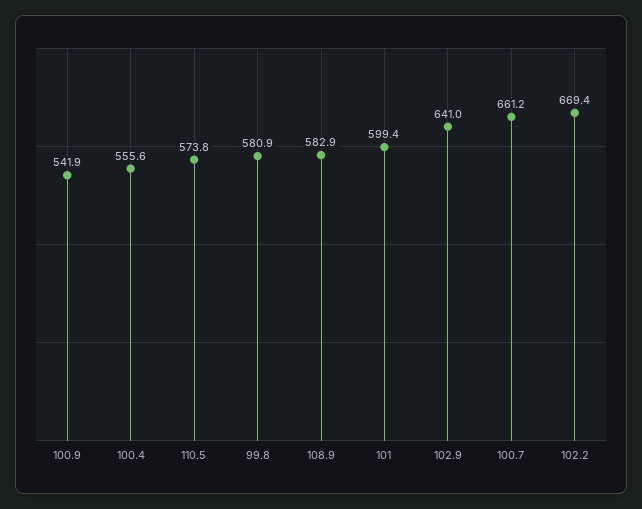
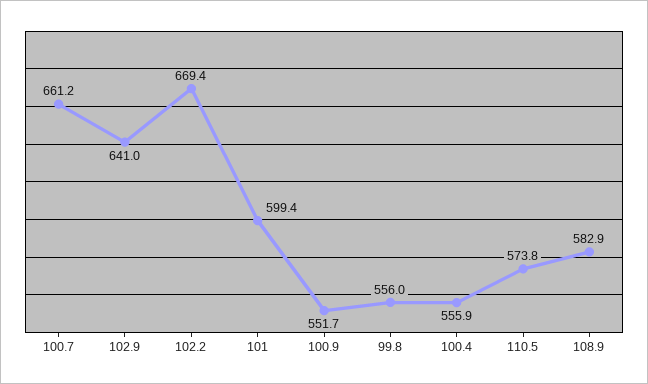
  {
-   "100.9": 541.9,
+   "100.9": 551.7,
-   "100.4": 555.6,
+   "100.4": 555.9,
    "110.5": 573.8,
-   "99.8": 580.9,
+   "99.8": 556,
    "108.9": 582.9,
    "101": 599.4,
    "102.9": 641,
    "100.7": 661.2,
    "102.2": 669.4
  }

